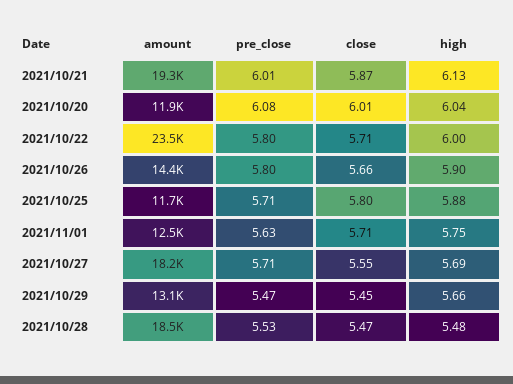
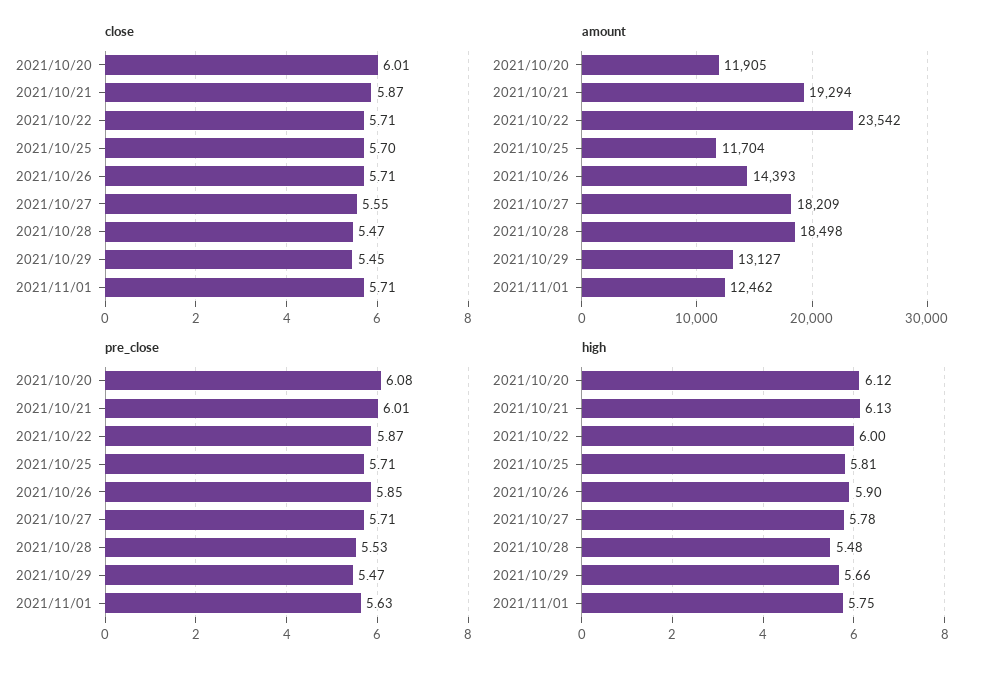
  {
    "amount": {
      "2021/10/21": 19294,
      "2021/10/20": 11905,
      "2021/10/22": 23542,
      "2021/10/26": 14393,
      "2021/10/25": 11704,
      "2021/11/01": 12462,
      "2021/10/27": 18209,
      "2021/10/29": 13127,
      "2021/10/28": 18498
    },
    "pre_close": {
      "2021/10/21": 6.01,
      "2021/10/20": 6.08,
-     "2021/10/22": 5.8,
+     "2021/10/22": 5.87,
-     "2021/10/26": 5.8,
+     "2021/10/26": 5.85,
      "2021/10/25": 5.71,
      "2021/11/01": 5.63,
      "2021/10/27": 5.71,
      "2021/10/29": 5.47,
      "2021/10/28": 5.53
    },
    "close": {
      "2021/10/21": 5.87,
      "2021/10/20": 6.01,
      "2021/10/22": 5.71,
-     "2021/10/26": 5.66,
+     "2021/10/26": 5.71,
-     "2021/10/25": 5.8,
+     "2021/10/25": 5.7,
      "2021/11/01": 5.71,
      "2021/10/27": 5.55,
      "2021/10/29": 5.45,
      "2021/10/28": 5.47
    },
    "high": {
      "2021/10/21": 6.13,
-     "2021/10/20": 6.04,
+     "2021/10/20": 6.12,
      "2021/10/22": 6,
      "2021/10/26": 5.9,
-     "2021/10/25": 5.88,
+     "2021/10/25": 5.81,
      "2021/11/01": 5.75,
-     "2021/10/27": 5.69,
+     "2021/10/27": 5.78,
      "2021/10/29": 5.66,
      "2021/10/28": 5.48
    }
  }

